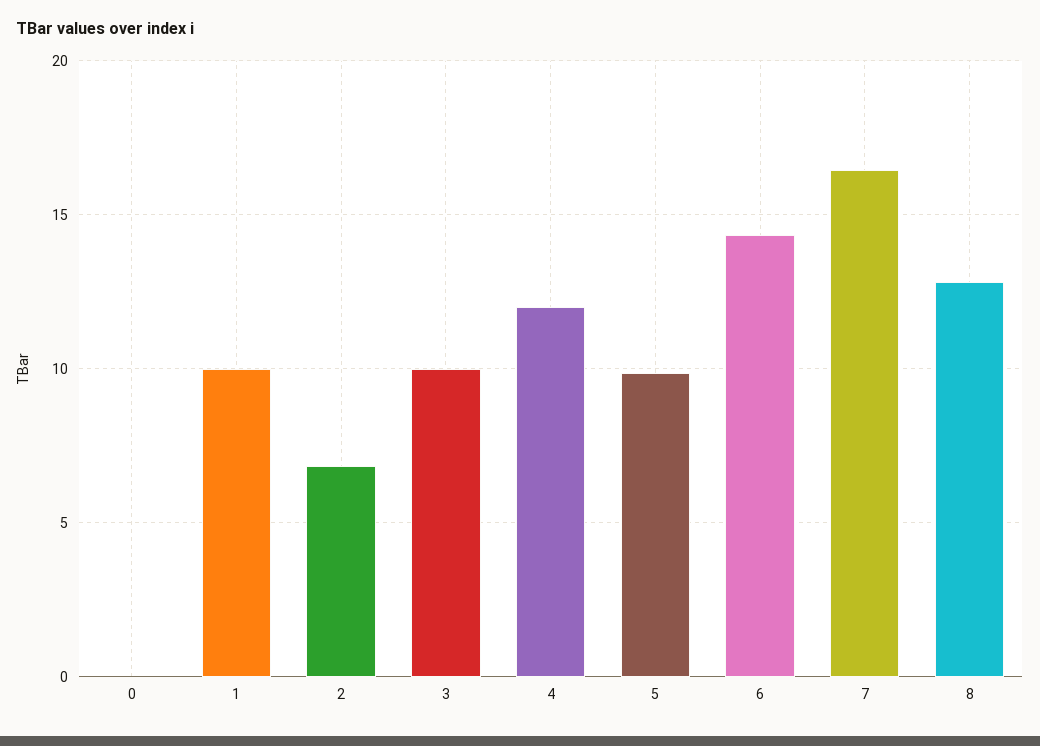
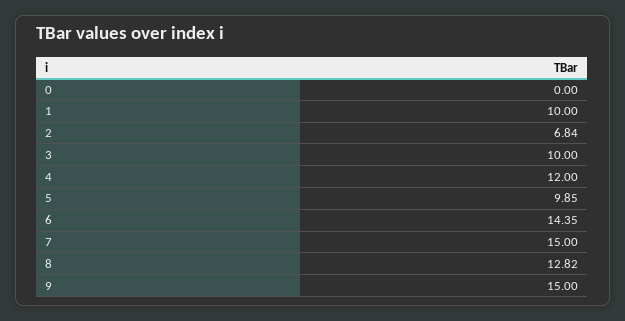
  {
    "0": 0,
    "1": 10,
    "2": 6.84,
    "3": 10,
    "4": 12,
    "5": 9.85,
    "6": 14.35,
-   "7": 16.5,
+   "7": 15,
-   "8": 12.82
+   "8": 12.82,
+   "9": 15
  }

